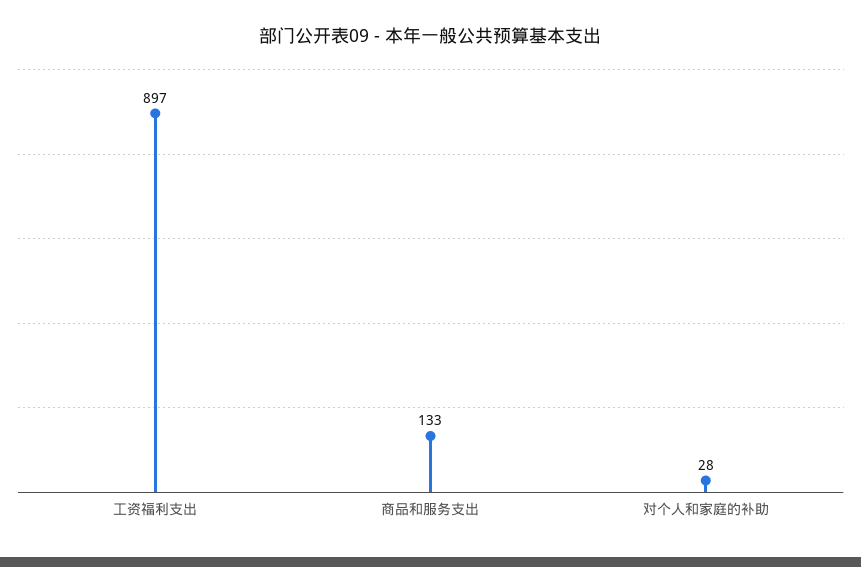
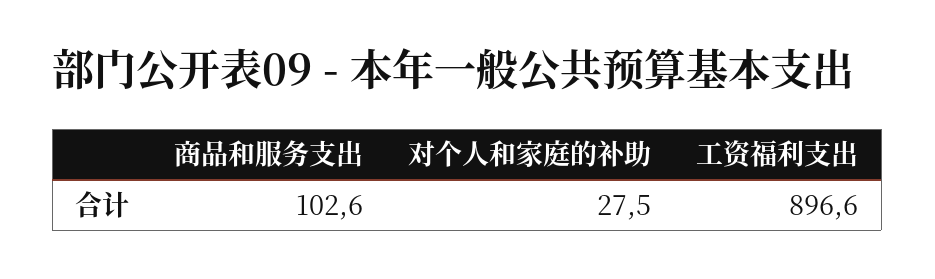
  {
    "工资福利支出": 896.6,
-   "商品和服务支出": 133,
+   "商品和服务支出": 102.6,
    "对个人和家庭的补助": 27.5
  }

